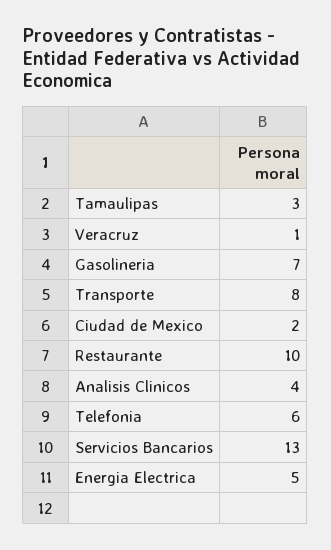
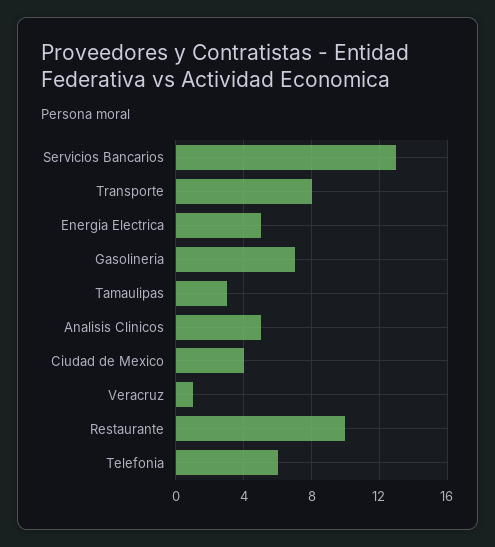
  {
    "Tamaulipas": 3,
    "Veracruz": 1,
    "Gasolineria": 7,
    "Transporte": 8,
-   "Ciudad de Mexico": 2,
+   "Ciudad de Mexico": 4,
    "Restaurante": 10,
-   "Analisis Clinicos": 4,
+   "Analisis Clinicos": 5,
    "Telefonia": 6,
    "Servicios Bancarios": 13,
    "Energia Electrica": 5
  }

